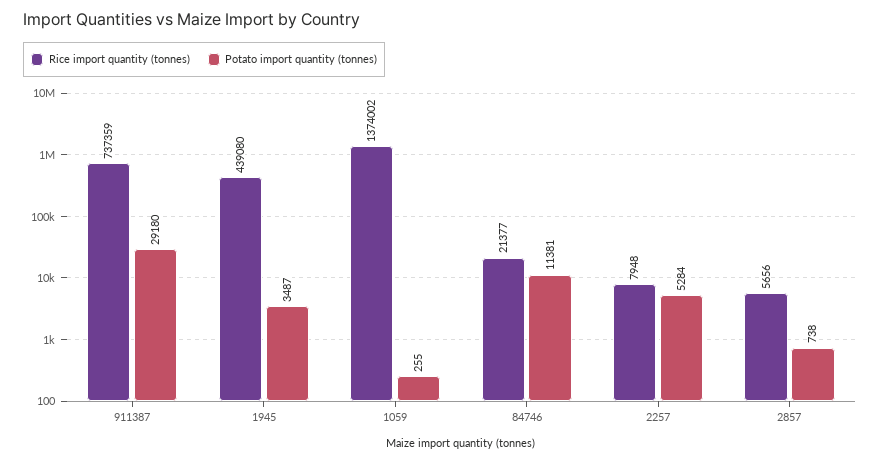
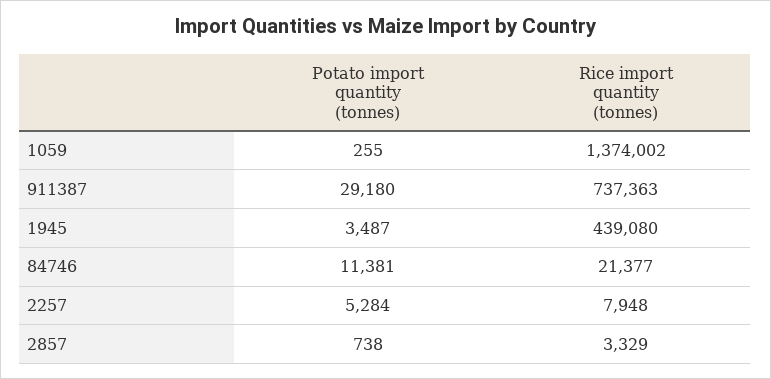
  {
    "Rice import quantity (tonnes)": {
-     "911387": 737359,
+     "911387": 737363,
      "1945": 439080,
      "1059": 1374002,
      "84746": 21377,
      "2257": 7948,
-     "2857": 5656
+     "2857": 3329
    },
    "Potato import quantity (tonnes)": {
      "911387": 29180,
      "1945": 3487,
      "1059": 255,
      "84746": 11381,
      "2257": 5284,
      "2857": 738
    }
  }

